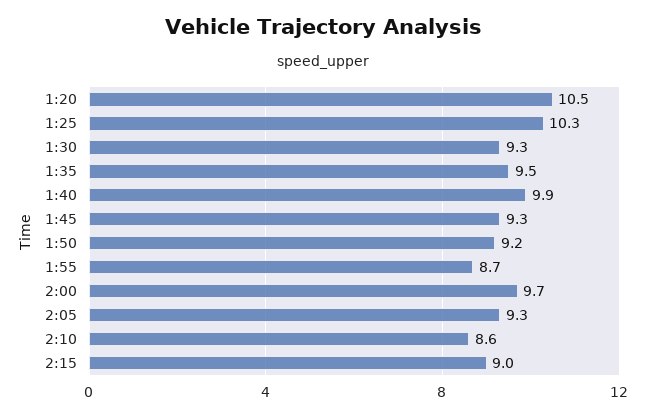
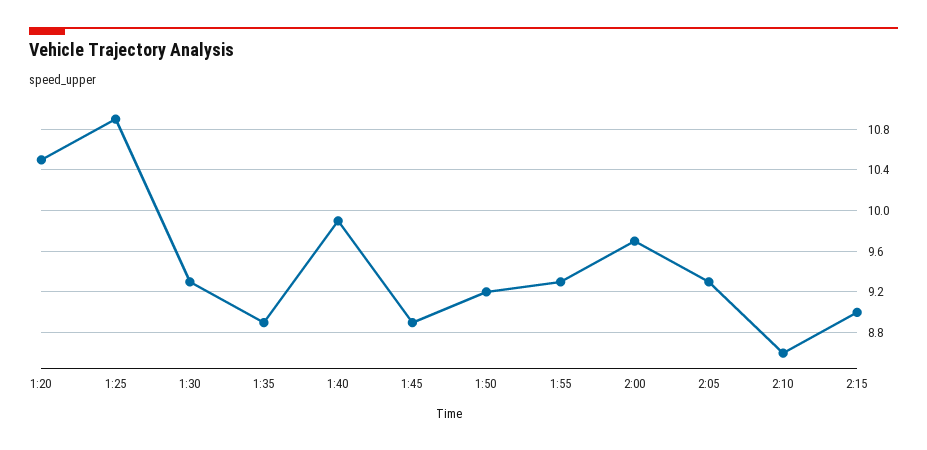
  {
    "1:20": 10.5,
-   "1:25": 10.3,
+   "1:25": 10.9,
    "1:30": 9.3,
-   "1:35": 9.5,
+   "1:35": 8.9,
    "1:40": 9.9,
-   "1:45": 9.3,
+   "1:45": 8.9,
    "1:50": 9.2,
-   "1:55": 8.7,
+   "1:55": 9.3,
    "2:00": 9.7,
    "2:05": 9.3,
    "2:10": 8.6,
    "2:15": 9
  }

